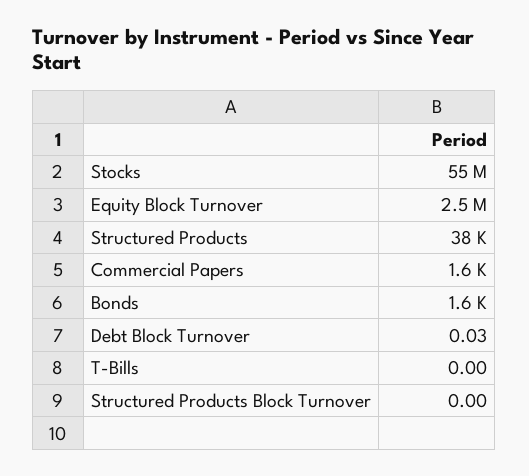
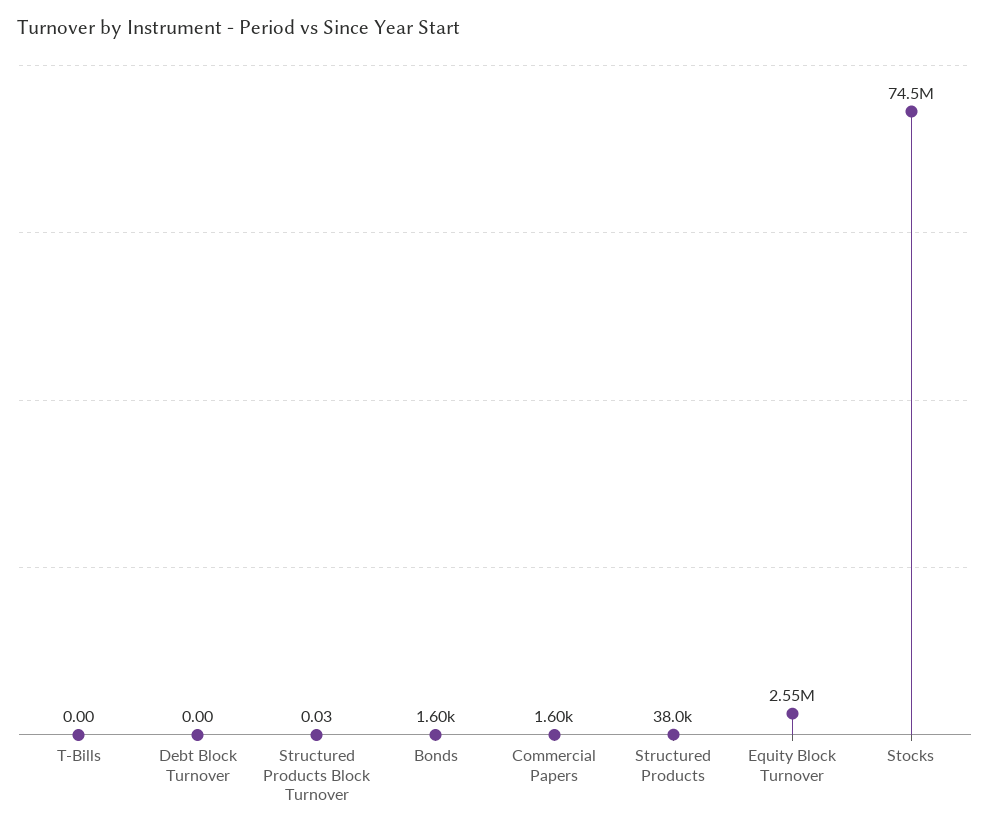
  {
-   "Stocks": 55000000,
+   "Stocks": 74500000,
    "Equity Block Turnover": 2550000,
    "Structured Products": 38000,
    "Commercial Papers": 1600,
    "Bonds": 1600,
-   "Debt Block Turnover": 0.03,
+   "Debt Block Turnover": 0,
    "T-Bills": 0,
-   "Structured Products Block Turnover": 0
+   "Structured Products Block Turnover": 0.03
  }

